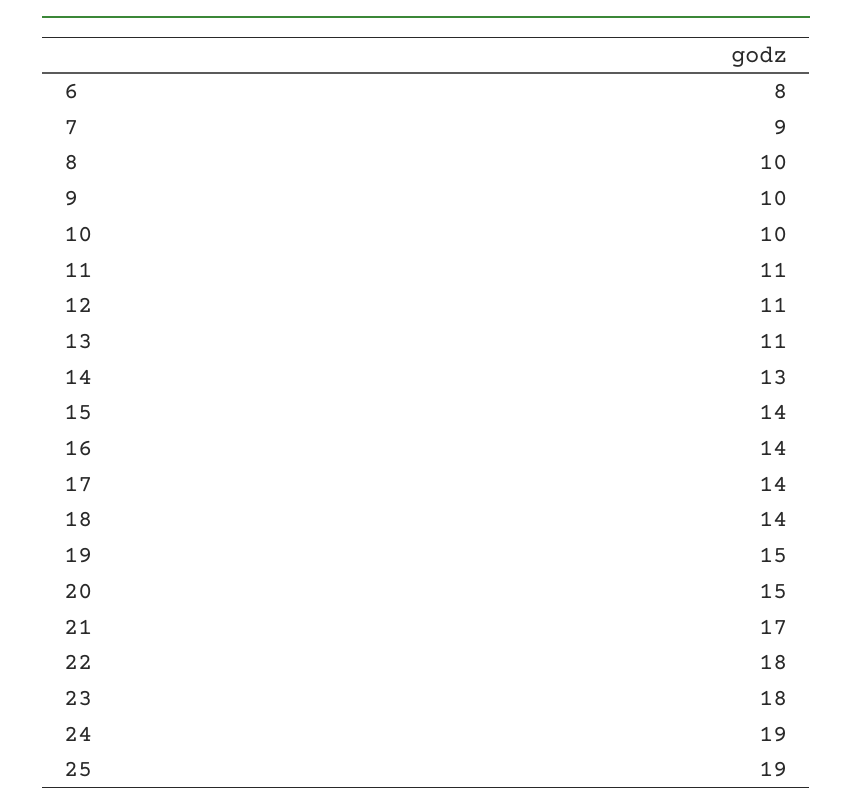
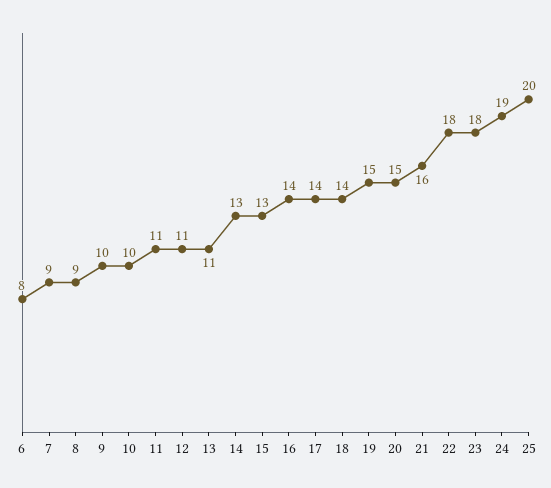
  {
    "6": 8,
    "7": 9,
-   "8": 10,
+   "8": 9,
    "9": 10,
    "10": 10,
    "11": 11,
    "12": 11,
    "13": 11,
    "14": 13,
-   "15": 14,
+   "15": 13,
    "16": 14,
    "17": 14,
    "18": 14,
    "19": 15,
    "20": 15,
-   "21": 17,
+   "21": 16,
    "22": 18,
    "23": 18,
    "24": 19,
-   "25": 19
+   "25": 20
  }

